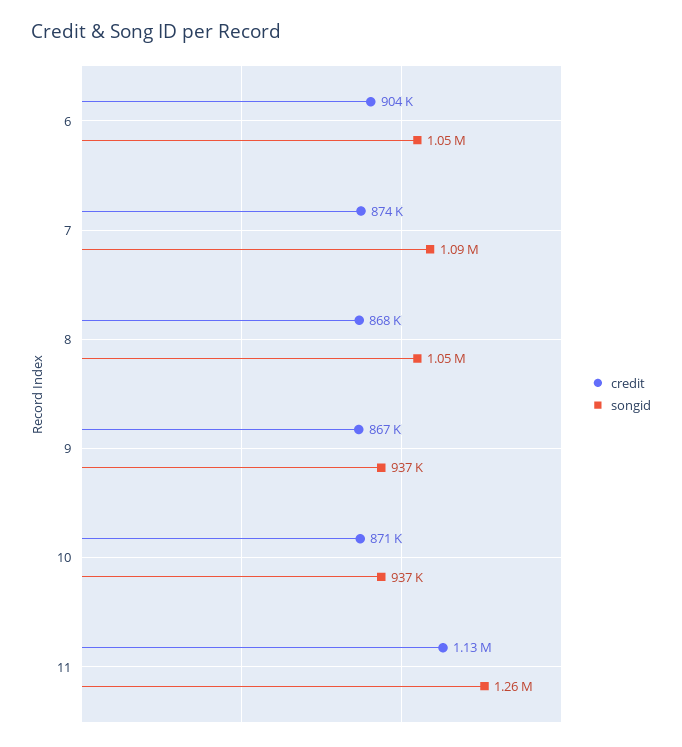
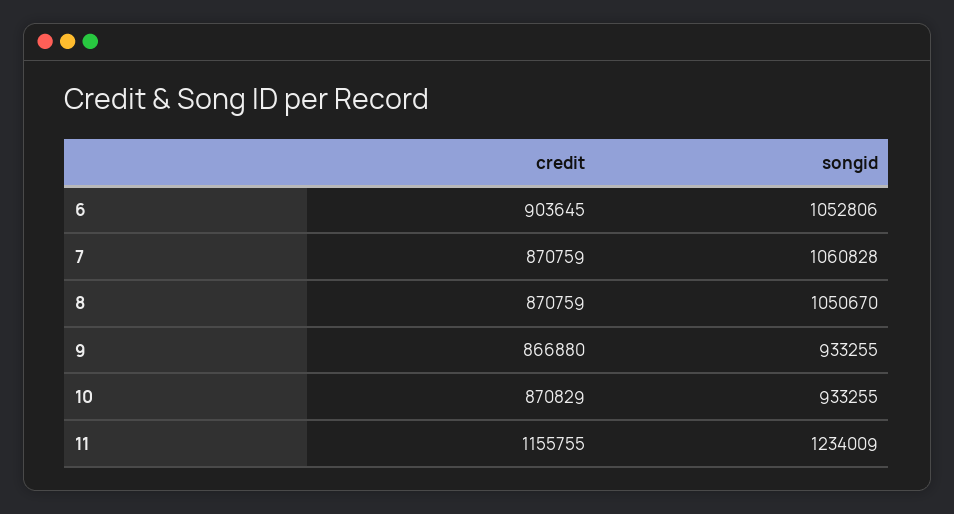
  {
    "credit": {
      "6": 903645,
-     "7": 874000,
+     "7": 870759,
-     "8": 868000,
+     "8": 870759,
      "9": 866880,
      "10": 870829,
-     "11": 1130000
+     "11": 1155755
    },
    "songid": {
      "6": 1052806,
-     "7": 1090000,
+     "7": 1060828,
      "8": 1050670,
-     "9": 937000,
+     "9": 933255,
-     "10": 937000,
+     "10": 933255,
-     "11": 1260000
+     "11": 1234009
    }
  }

